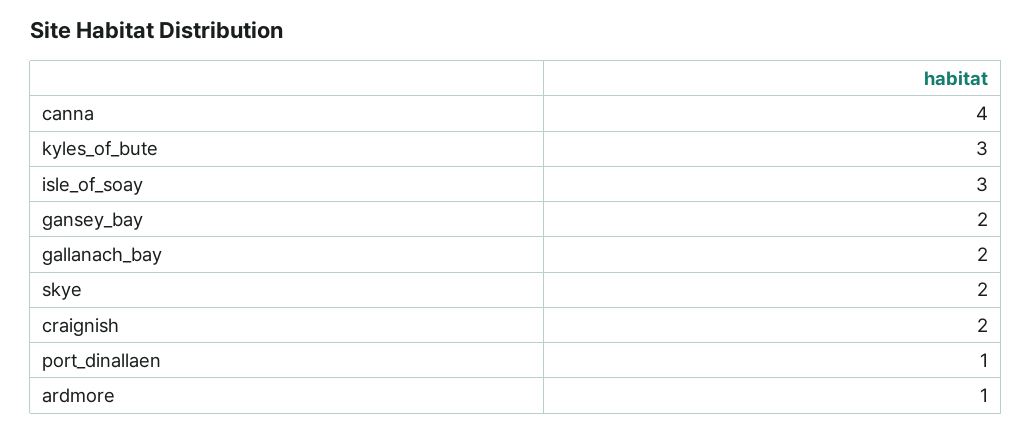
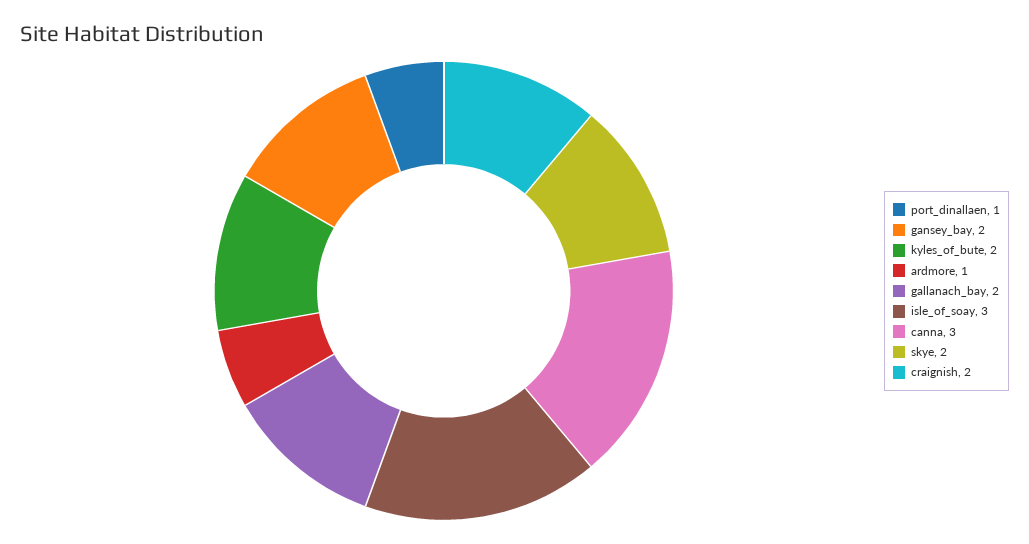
  {
-   "canna": 4,
+   "canna": 3,
-   "kyles_of_bute": 3,
+   "kyles_of_bute": 2,
    "isle_of_soay": 3,
    "gansey_bay": 2,
    "gallanach_bay": 2,
    "skye": 2,
    "craignish": 2,
    "port_dinallaen": 1,
    "ardmore": 1
  }

